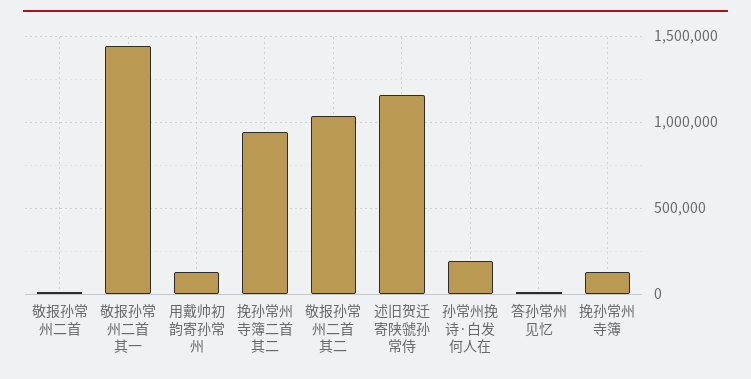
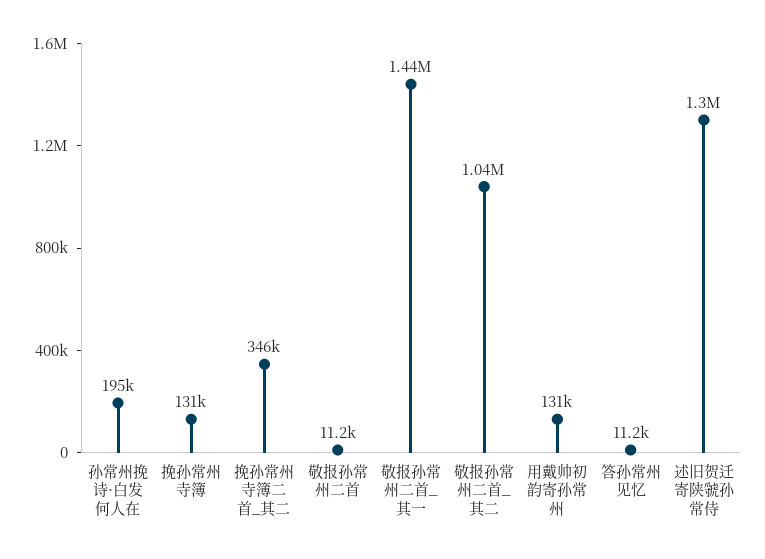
  {
    "敬报孙常州二首": 11200,
    "敬报孙常州二首 其一": 1440000,
    "用戴帅初韵寄孙常州": 131000,
-   "挽孙常州寺簿二首 其二": 950000,
+   "挽孙常州寺簿二首 其二": 346000,
    "敬报孙常州二首 其二": 1040000,
-   "述旧贺迁寄陕虢孙常侍": 1150000,
+   "述旧贺迁寄陕虢孙常侍": 1300000,
    "孙常州挽诗·白发何人在": 195000,
    "答孙常州见忆": 11200,
    "挽孙常州寺簿": 131000
  }

